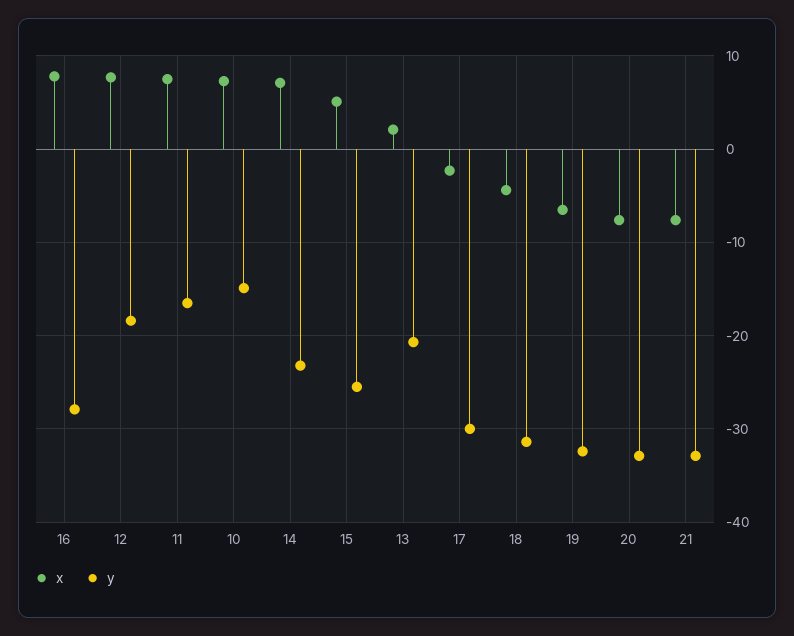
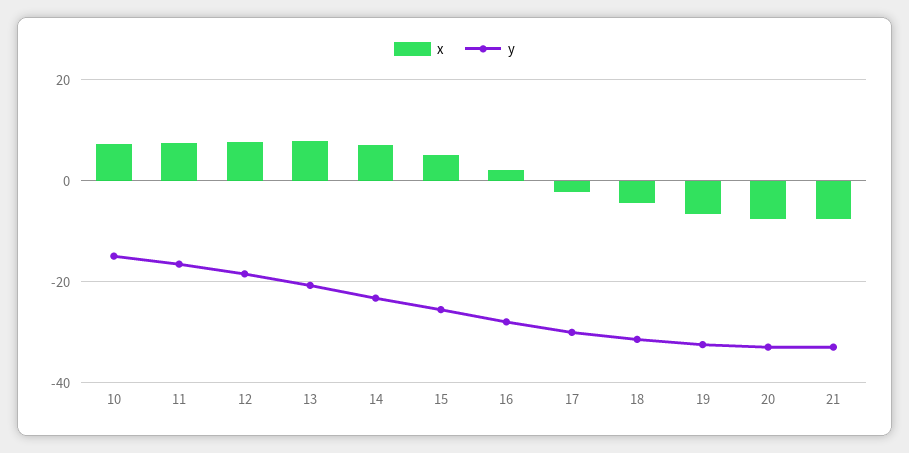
  {
    "x": {
-     "16": 8,
+     "16": 2,
      "12": 8,
      "11": 8,
      "10": 7,
      "14": 7,
      "15": 5,
-     "13": 2,
+     "13": 8,
      "17": -2,
      "18": -4,
      "19": -7,
      "20": -8,
      "21": -8
    },
    "y": {
      "16": -28,
      "12": -18,
      "11": -17,
      "10": -15,
      "14": -23,
      "15": -26,
      "13": -21,
      "17": -30,
      "18": -31,
      "19": -32,
      "20": -33,
      "21": -33
    }
  }

